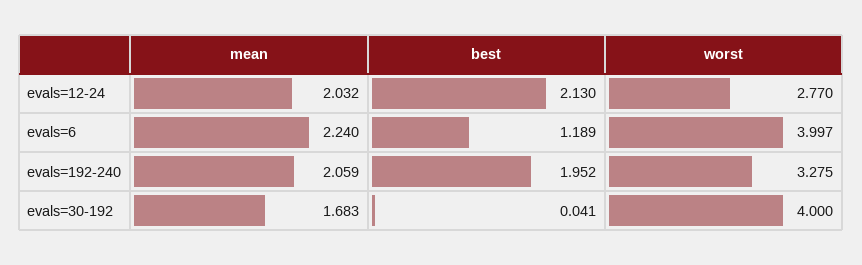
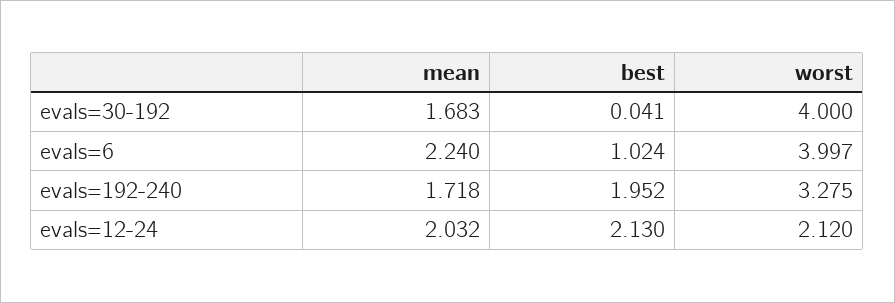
  {
    "mean": {
      "evals=12-24": 2.032,
      "evals=6": 2.24,
-     "evals=192-240": 2.059,
+     "evals=192-240": 1.718,
      "evals=30-192": 1.683
    },
    "best": {
      "evals=12-24": 2.13,
-     "evals=6": 1.189,
+     "evals=6": 1.024,
      "evals=192-240": 1.952,
      "evals=30-192": 0.041
    },
    "worst": {
-     "evals=12-24": 2.77,
+     "evals=12-24": 2.12,
      "evals=6": 3.997,
      "evals=192-240": 3.275,
      "evals=30-192": 4
    }
  }

